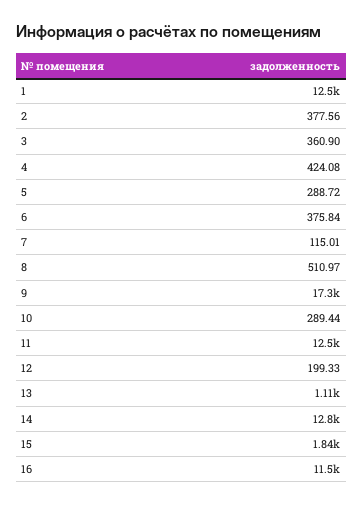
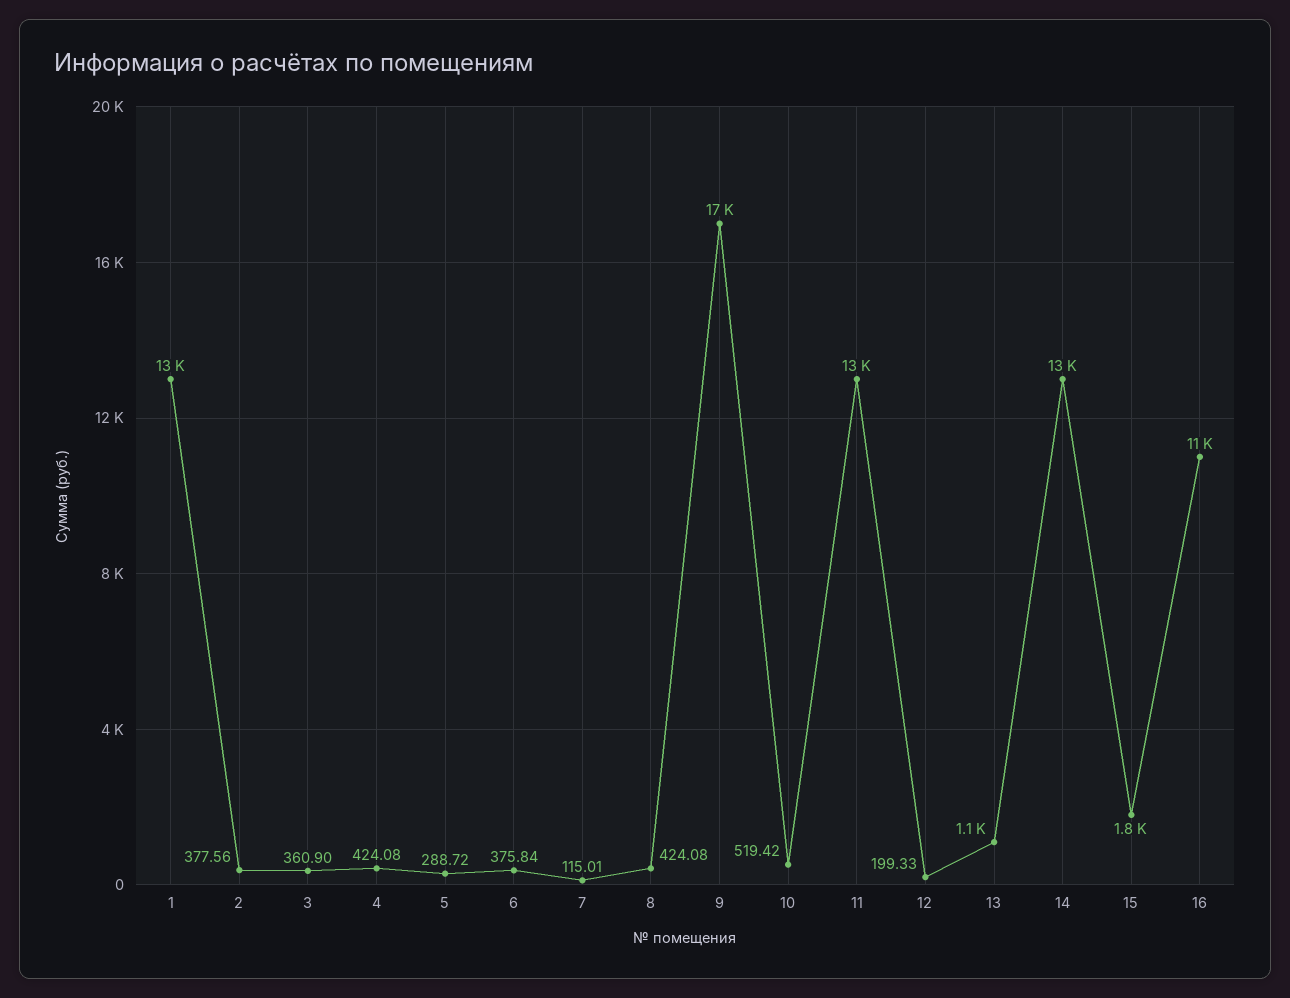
  {
    "1": 12500,
    "2": 377.56,
    "3": 360.9,
    "4": 424.08,
    "5": 288.72,
    "6": 375.84,
    "7": 115.01,
-   "8": 510.97,
+   "8": 424.08,
    "9": 17300,
-   "10": 289.44,
+   "10": 519.42,
    "11": 12500,
    "12": 199.33,
    "13": 1110,
    "14": 12800,
    "15": 1840,
    "16": 11500
  }

